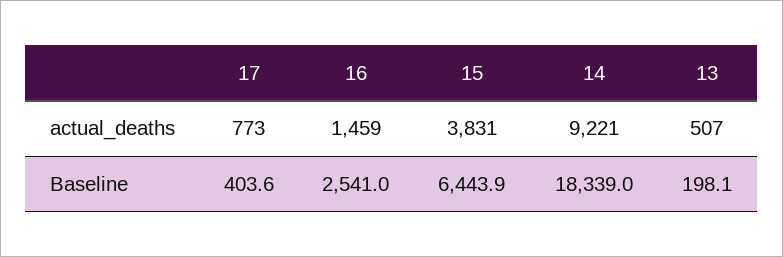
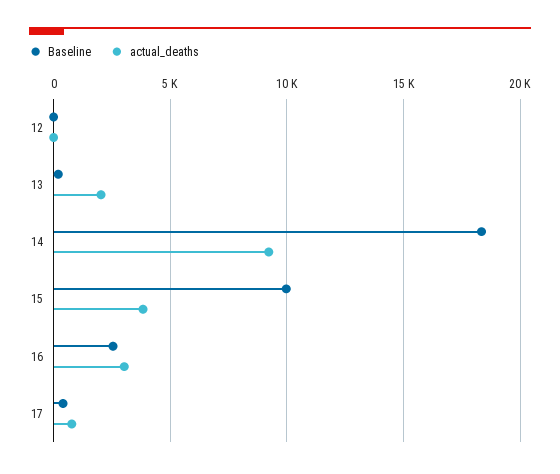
  {
    "actual_deaths": {
      "17": 773,
-     "16": 1459,
+     "16": 3000,
      "15": 3831,
      "14": 9221,
-     "13": 507
+     "13": 2000,
+     "12": 0
    },
    "Baseline": {
      "17": 403.6,
      "16": 2541,
-     "15": 6443.9,
+     "15": 10000,
      "14": 18339,
-     "13": 198.1
+     "13": 198.1,
+     "12": 0
    }
  }

